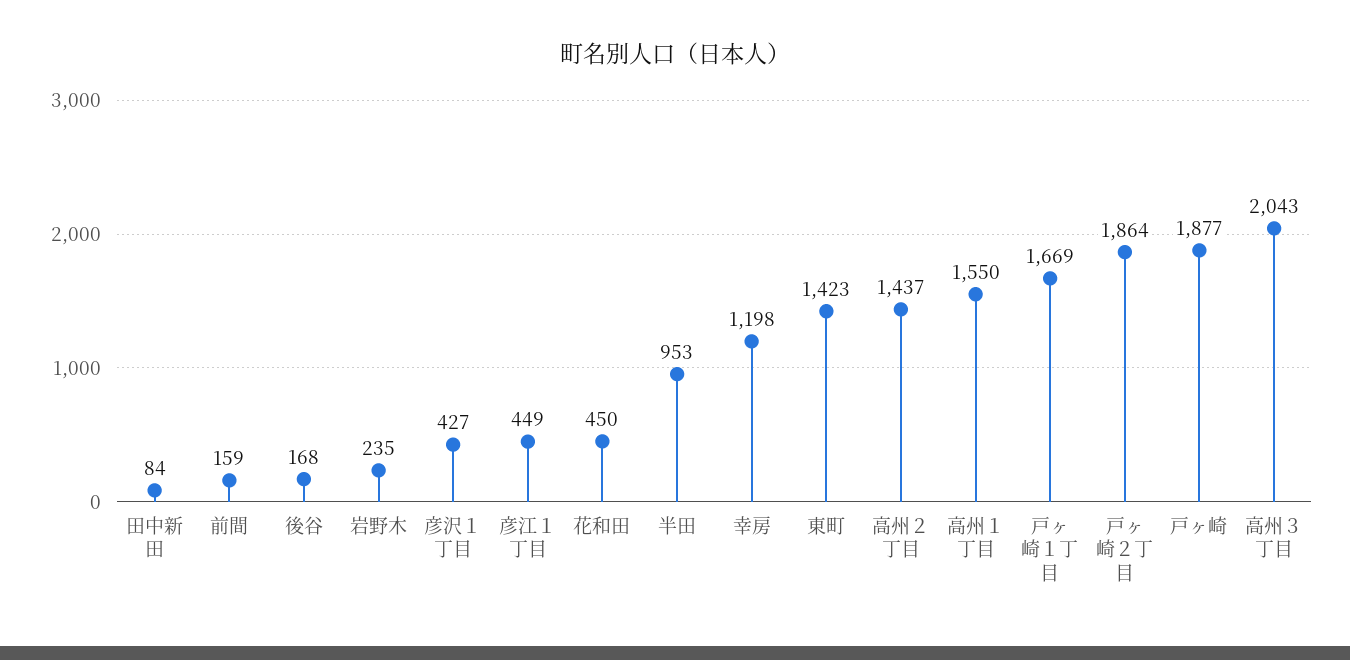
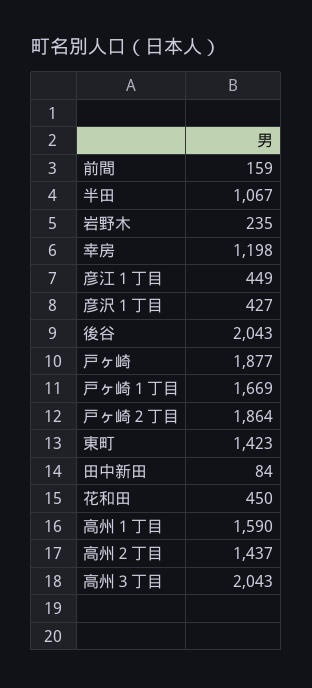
  {
    "田中新田": 84,
    "前間": 159,
-   "後谷": 168,
+   "後谷": 2043,
    "岩野木": 235,
    "彦沢１丁目": 427,
    "彦江１丁目": 449,
    "花和田": 450,
-   "半田": 953,
+   "半田": 1067,
    "幸房": 1198,
    "東町": 1423,
    "高州２丁目": 1437,
-   "高州１丁目": 1550,
+   "高州１丁目": 1590,
    "戸ヶ崎１丁目": 1669,
    "戸ヶ崎２丁目": 1864,
    "戸ヶ崎": 1877,
    "高州３丁目": 2043
  }

